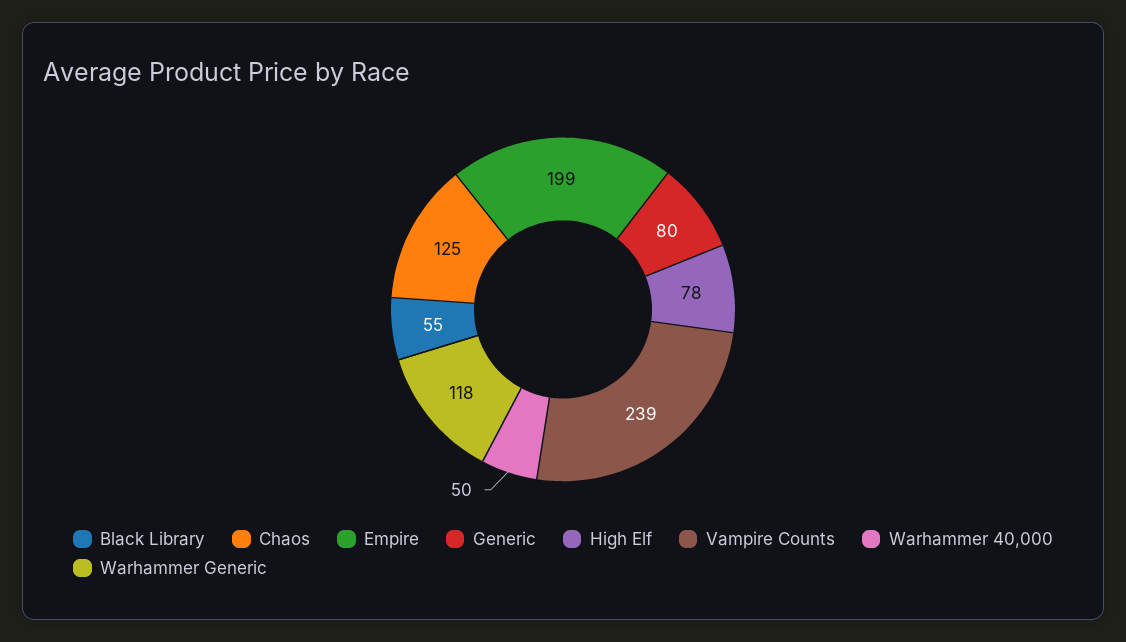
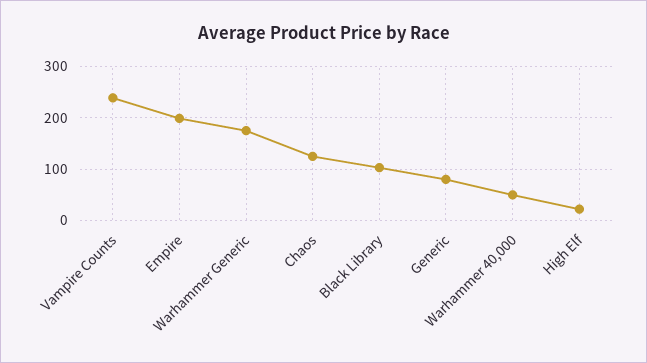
  {
-   "Black Library": 55,
+   "Black Library": 100,
    "Chaos": 125,
    "Empire": 199,
    "Generic": 80,
-   "High Elf": 78,
+   "High Elf": 20,
    "Vampire Counts": 239,
    "Warhammer 40,000": 50,
-   "Warhammer Generic": 118
+   "Warhammer Generic": 180
  }

